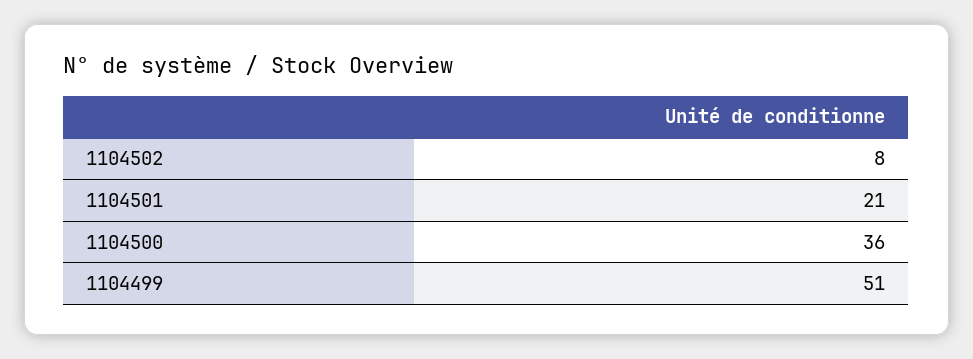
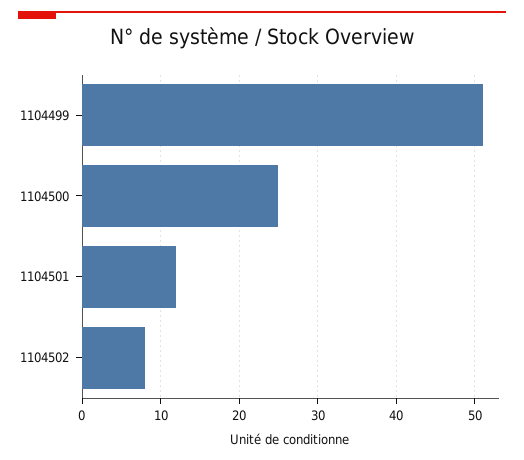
  {
    "1104502": 8,
-   "1104501": 21,
+   "1104501": 12,
-   "1104500": 36,
+   "1104500": 25,
    "1104499": 51
  }

